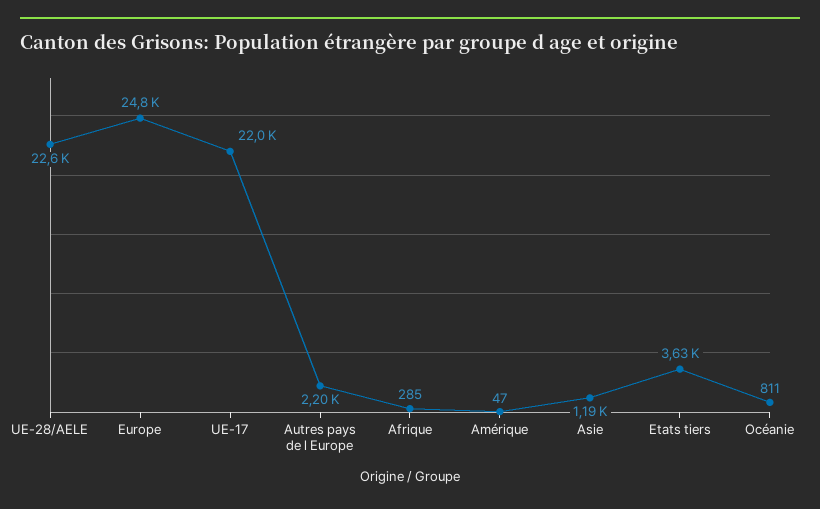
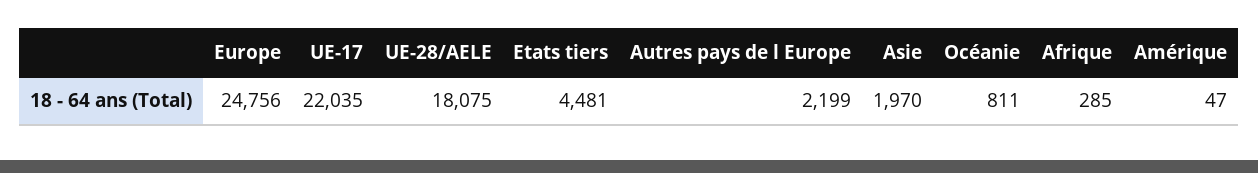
  {
-   "UE-28/AELE": 22600,
+   "UE-28/AELE": 18075,
    "Europe": 24756,
    "UE-17": 22035,
    "Autres pays de l Europe": 2199,
    "Afrique": 285,
    "Amérique": 47,
-   "Asie": 1190,
+   "Asie": 1970,
-   "Etats tiers": 3630,
+   "Etats tiers": 4481,
    "Océanie": 811
  }

